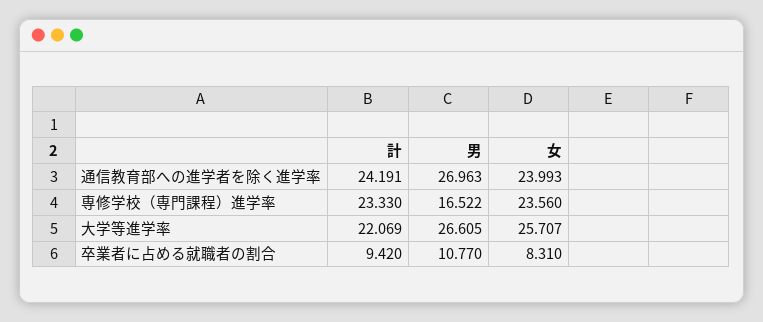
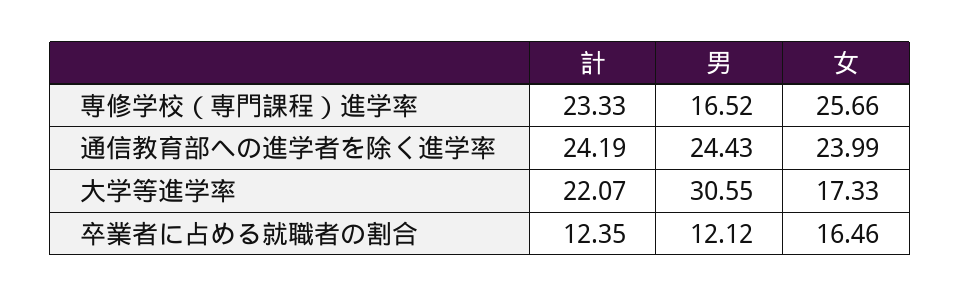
  {
    "計": {
      "通信教育部への進学者を除く進学率": 24.191,
      "専修学校（専門課程）進学率": 23.33,
      "大学等進学率": 22.069,
-     "卒業者に占める就職者の割合": 9.42
+     "卒業者に占める就職者の割合": 12.35
    },
    "男": {
-     "通信教育部への進学者を除く進学率": 26.963,
+     "通信教育部への進学者を除く進学率": 24.43,
      "専修学校（専門課程）進学率": 16.522,
-     "大学等進学率": 26.605,
+     "大学等進学率": 30.55,
-     "卒業者に占める就職者の割合": 10.77
+     "卒業者に占める就職者の割合": 12.12
    },
    "女": {
      "通信教育部への進学者を除く進学率": 23.993,
-     "専修学校（専門課程）進学率": 23.56,
+     "専修学校（専門課程）進学率": 25.66,
-     "大学等進学率": 25.707,
+     "大学等進学率": 17.33,
-     "卒業者に占める就職者の割合": 8.31
+     "卒業者に占める就職者の割合": 16.46
    }
  }

